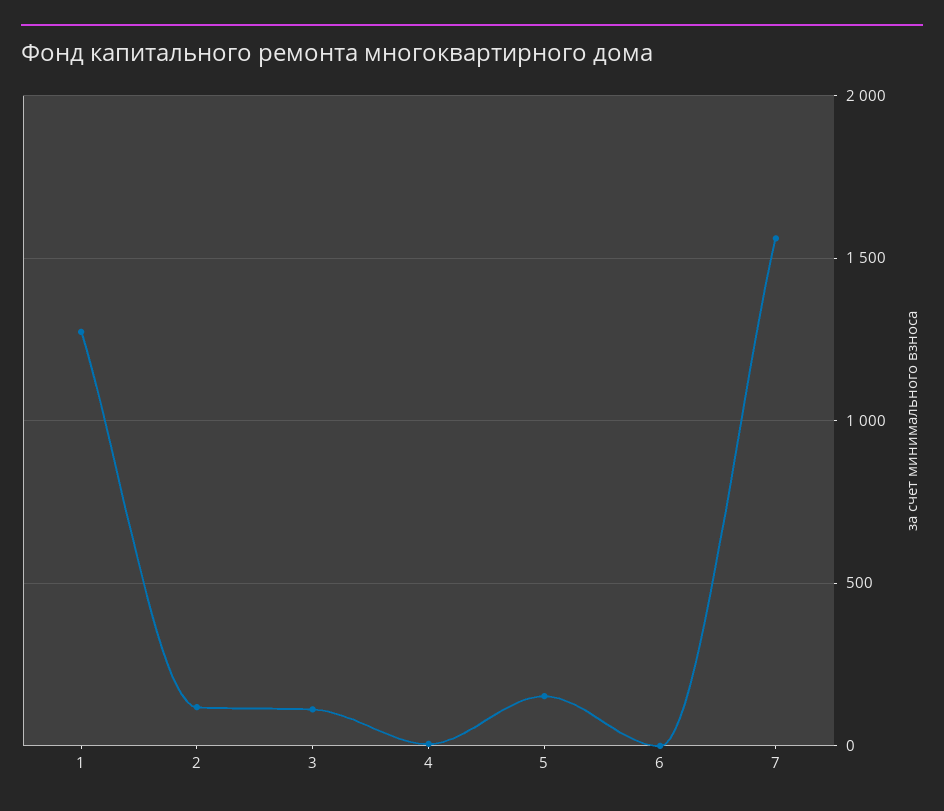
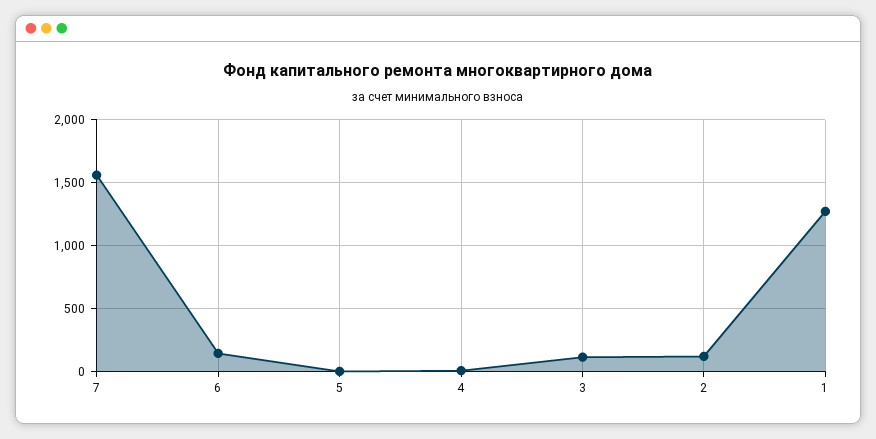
  {
    "1": 1250,
    "2": 100,
    "3": 100,
    "4": 0,
-   "5": 150,
+   "5": 0,
-   "6": 0,
+   "6": 150,
    "7": 1550
  }

